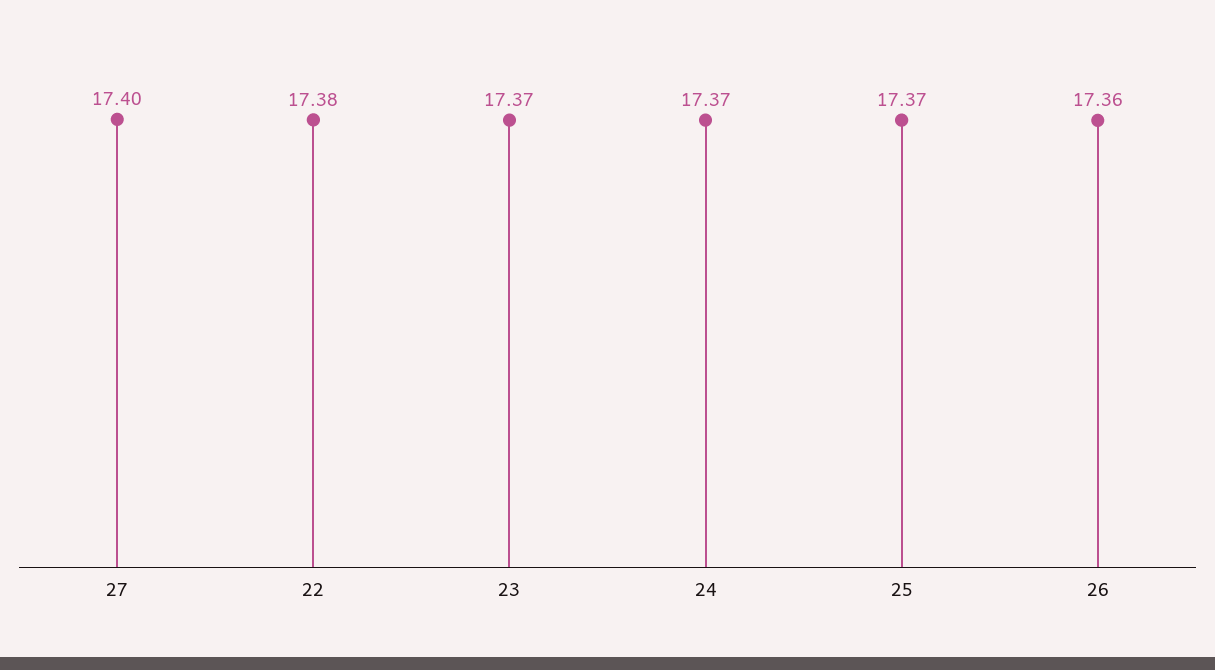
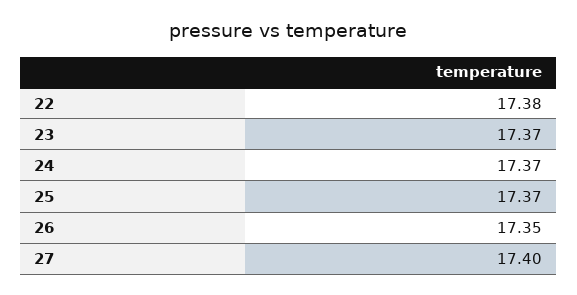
  {
    "27": 17.4,
    "22": 17.38,
    "23": 17.37,
    "24": 17.37,
    "25": 17.37,
-   "26": 17.36
+   "26": 17.35
  }

